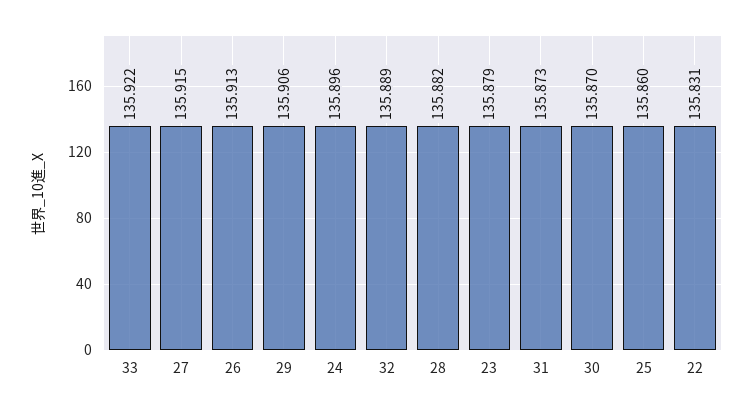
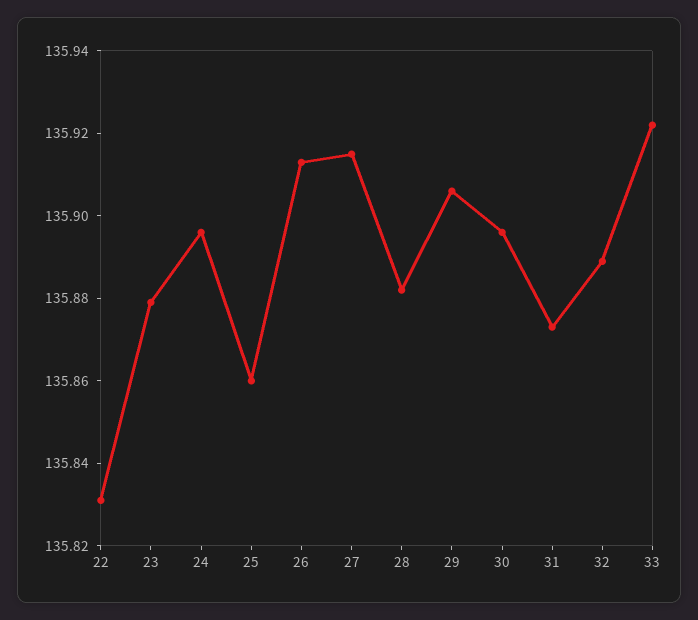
  {
    "33": 135.922,
    "27": 135.915,
    "26": 135.913,
    "29": 135.906,
    "24": 135.896,
    "32": 135.889,
    "28": 135.882,
    "23": 135.879,
    "31": 135.873,
-   "30": 135.87,
+   "30": 135.895,
    "25": 135.86,
    "22": 135.831
  }

